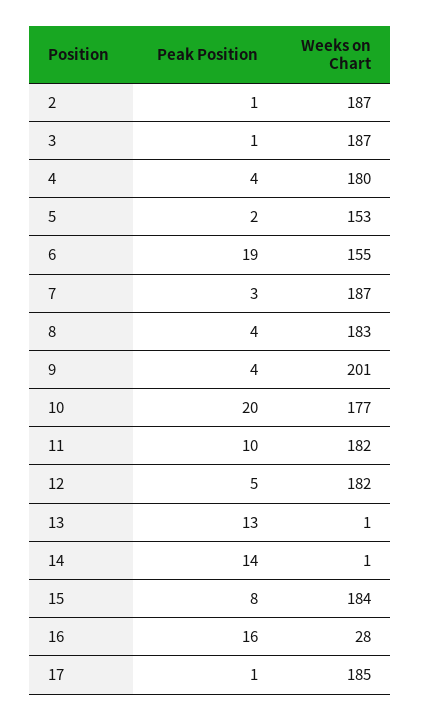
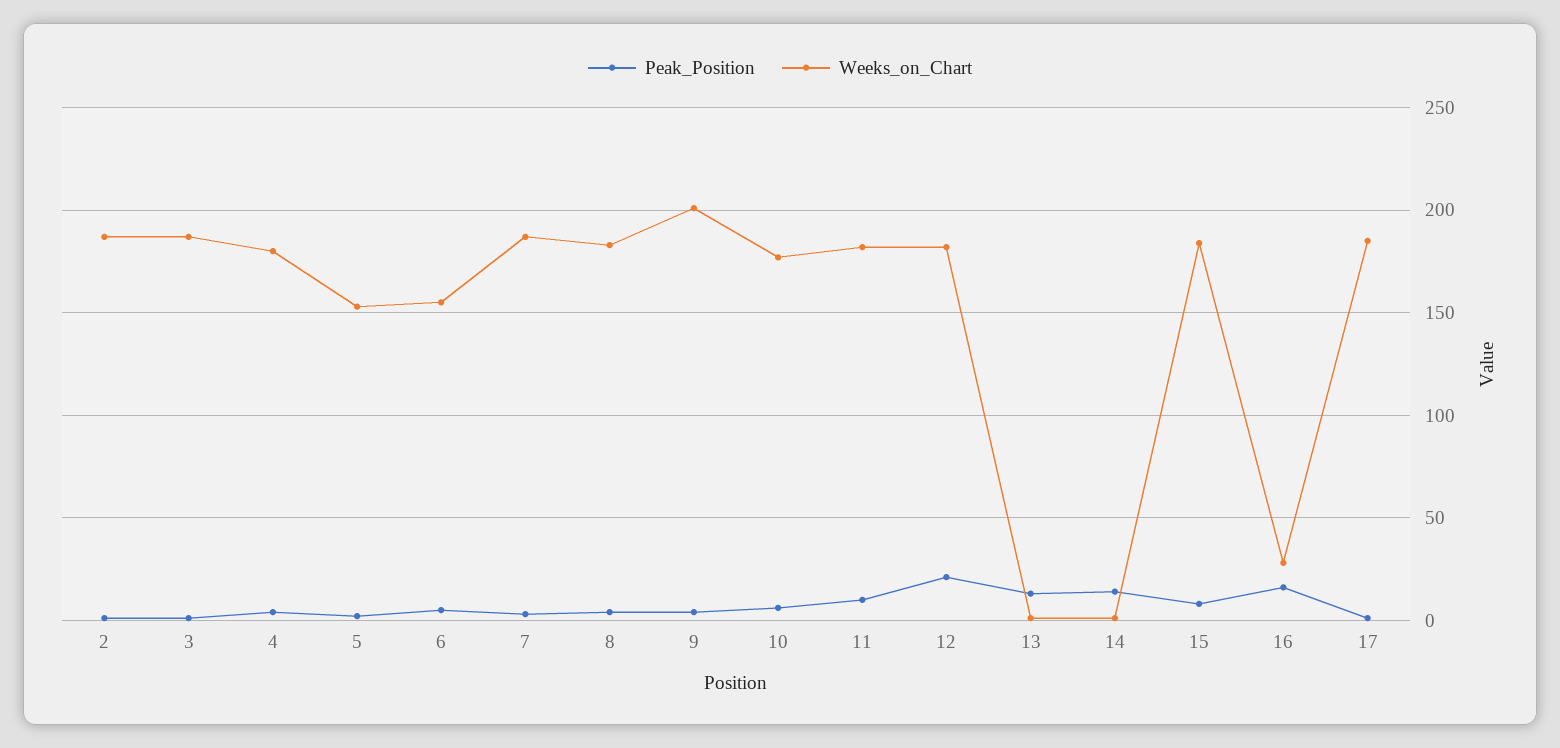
  {
    "Peak Position": {
      "2": 1,
      "3": 1,
      "4": 4,
      "5": 2,
-     "6": 19,
+     "6": 5,
      "7": 3,
      "8": 4,
      "9": 4,
-     "10": 20,
+     "10": 5,
      "11": 10,
-     "12": 5,
+     "12": 20,
      "13": 13,
      "14": 14,
      "15": 8,
      "16": 16,
      "17": 1
    },
    "Weeks on Chart": {
      "2": 187,
      "3": 187,
      "4": 180,
      "5": 153,
      "6": 155,
      "7": 187,
      "8": 183,
      "9": 201,
      "10": 177,
      "11": 182,
      "12": 182,
      "13": 1,
      "14": 1,
      "15": 184,
      "16": 28,
      "17": 185
    }
  }

